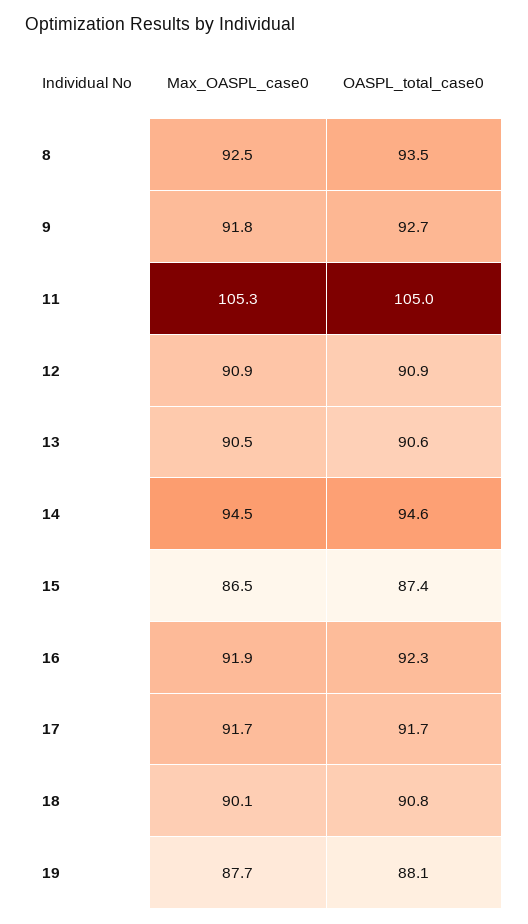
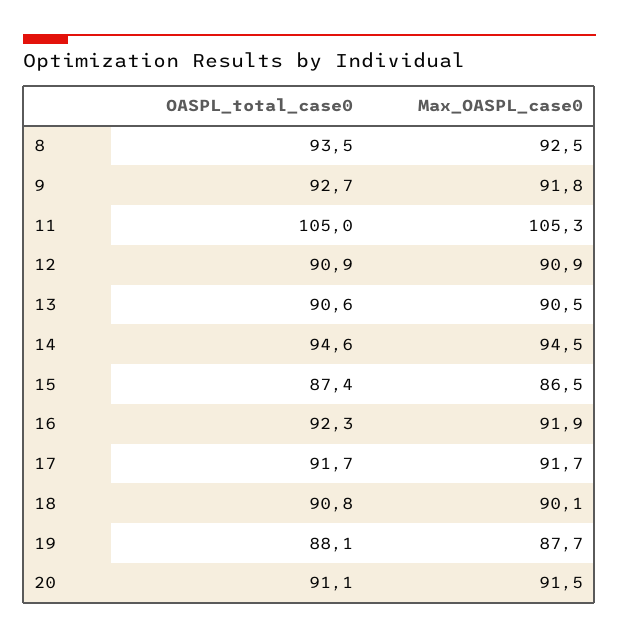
  {
    "Max_OASPL_case0": {
      "8": 92.5,
      "9": 91.8,
      "11": 105.3,
      "12": 90.9,
      "13": 90.5,
      "14": 94.5,
      "15": 86.5,
      "16": 91.9,
      "17": 91.7,
      "18": 90.1,
-     "19": 87.7
+     "19": 87.7,
+     "20": 91.5
    },
    "OASPL_total_case0": {
      "8": 93.5,
      "9": 92.7,
      "11": 105,
      "12": 90.9,
      "13": 90.6,
      "14": 94.6,
      "15": 87.4,
      "16": 92.3,
      "17": 91.7,
      "18": 90.8,
-     "19": 88.1
+     "19": 88.1,
+     "20": 91.1
    }
  }

